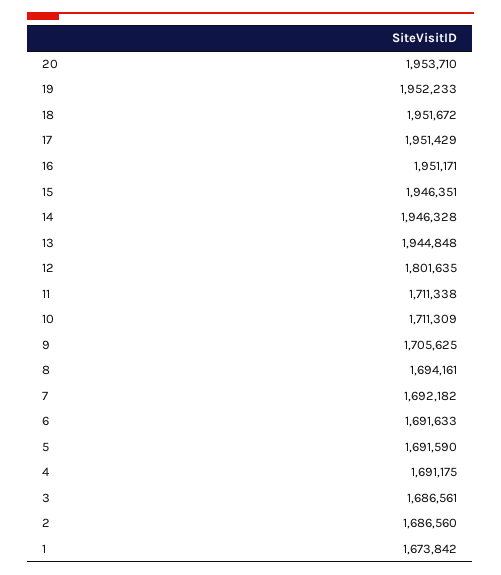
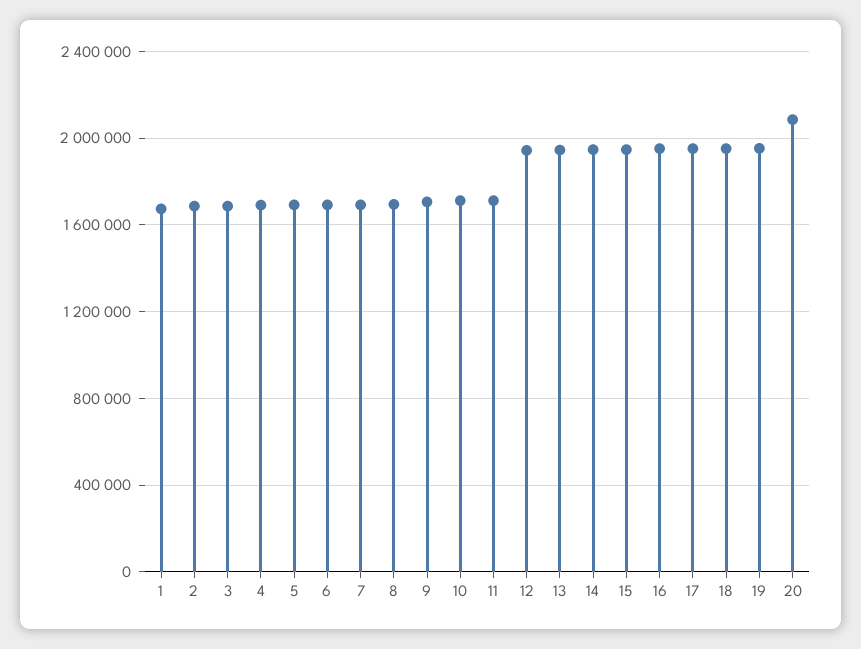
  {
-   "20": 1953710,
+   "20": 2100000,
    "19": 1952233,
    "18": 1951672,
    "17": 1951429,
    "16": 1951171,
    "15": 1946351,
    "14": 1946328,
    "13": 1944848,
-   "12": 1801635,
+   "12": 1950000,
    "11": 1711338,
    "10": 1711309,
    "9": 1705625,
    "8": 1694161,
    "7": 1692182,
    "6": 1691633,
    "5": 1691590,
    "4": 1691175,
    "3": 1686561,
    "2": 1686560,
    "1": 1673842
  }

